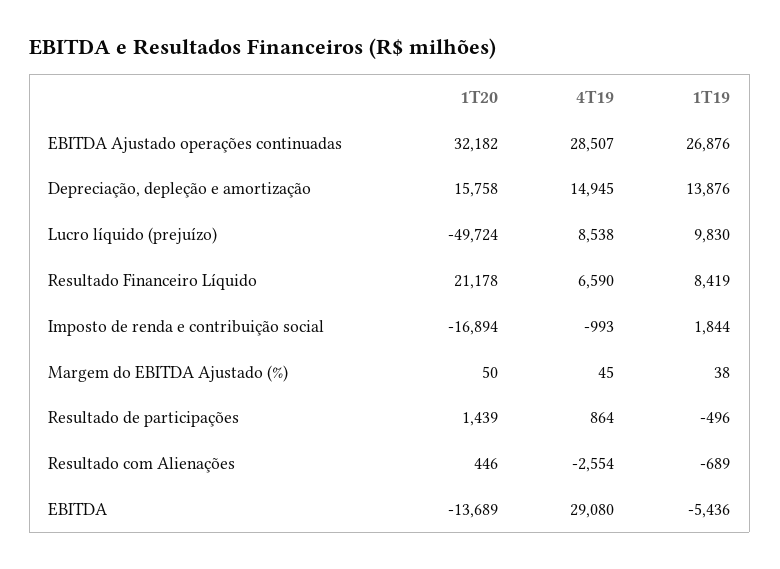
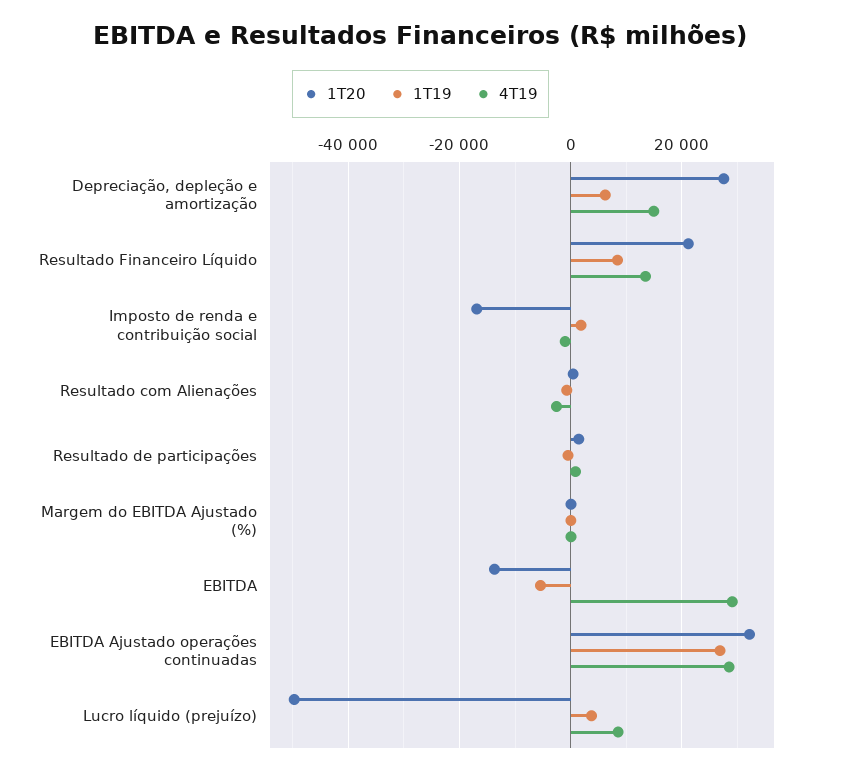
  {
    "1T20": {
      "EBITDA Ajustado operações continuadas": 32182,
-     "Depreciação, depleção e amortização": 15758,
+     "Depreciação, depleção e amortização": 28000,
      "Lucro líquido (prejuízo)": -49724,
      "Resultado Financeiro Líquido": 21178,
      "Imposto de renda e contribuição social": -16894,
      "Margem do EBITDA Ajustado (%)": 50,
      "Resultado de participações": 1439,
      "Resultado com Alienações": 446,
      "EBITDA": -13689
    },
    "4T19": {
      "EBITDA Ajustado operações continuadas": 28507,
      "Depreciação, depleção e amortização": 14945,
      "Lucro líquido (prejuízo)": 8538,
-     "Resultado Financeiro Líquido": 6590,
+     "Resultado Financeiro Líquido": 14000,
      "Imposto de renda e contribuição social": -993,
      "Margem do EBITDA Ajustado (%)": 45,
      "Resultado de participações": 864,
      "Resultado com Alienações": -2554,
      "EBITDA": 29080
    },
    "1T19": {
      "EBITDA Ajustado operações continuadas": 26876,
-     "Depreciação, depleção e amortização": 13876,
+     "Depreciação, depleção e amortização": 6000,
-     "Lucro líquido (prejuízo)": 9830,
+     "Lucro líquido (prejuízo)": 4000,
      "Resultado Financeiro Líquido": 8419,
      "Imposto de renda e contribuição social": 1844,
      "Margem do EBITDA Ajustado (%)": 38,
      "Resultado de participações": -496,
      "Resultado com Alienações": -689,
      "EBITDA": -5436
    }
  }

